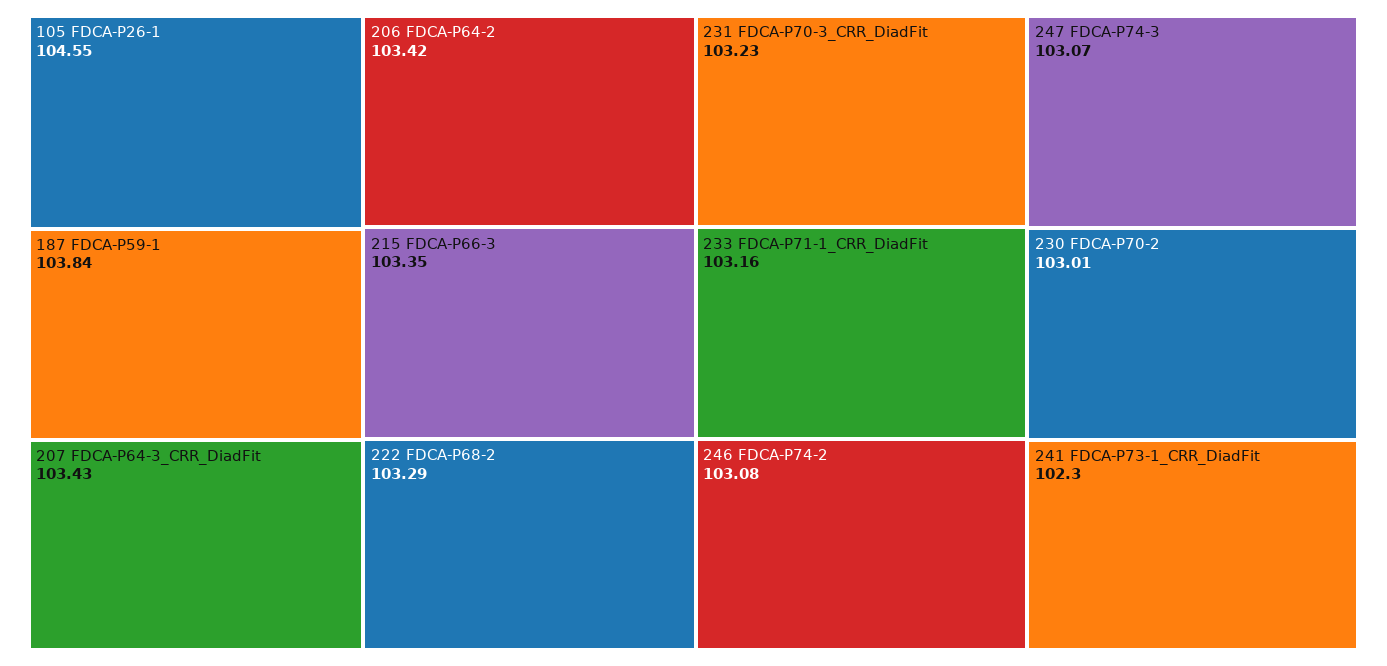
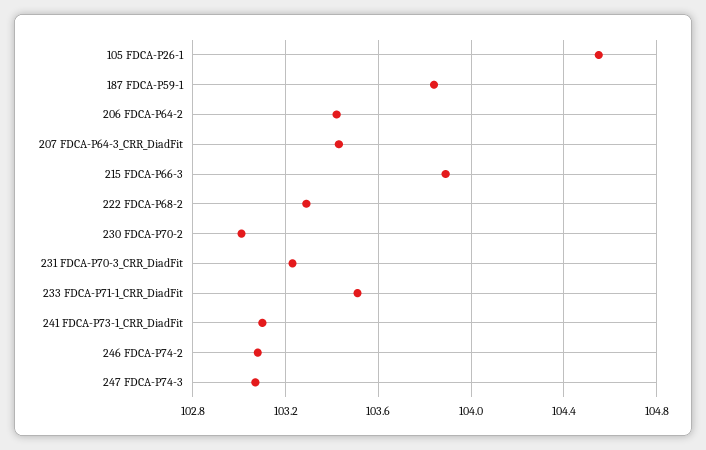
  {
    "105 FDCA-P26-1": 104.55,
    "187 FDCA-P59-1": 103.84,
    "207 FDCA-P64-3_CRR_DiadFit": 103.43,
    "206 FDCA-P64-2": 103.42,
-   "215 FDCA-P66-3": 103.35,
+   "215 FDCA-P66-3": 103.9,
    "222 FDCA-P68-2": 103.29,
    "231 FDCA-P70-3_CRR_DiadFit": 103.23,
-   "233 FDCA-P71-1_CRR_DiadFit": 103.16,
+   "233 FDCA-P71-1_CRR_DiadFit": 103.5,
    "246 FDCA-P74-2": 103.08,
    "247 FDCA-P74-3": 103.07,
    "230 FDCA-P70-2": 103.01,
-   "241 FDCA-P73-1_CRR_DiadFit": 102.3
+   "241 FDCA-P73-1_CRR_DiadFit": 103.1
  }

